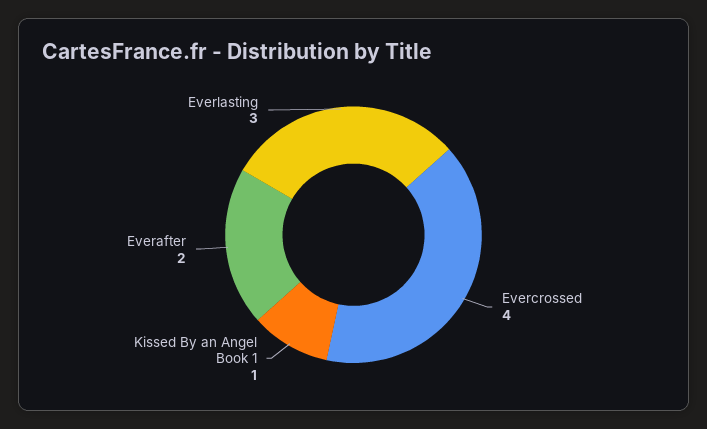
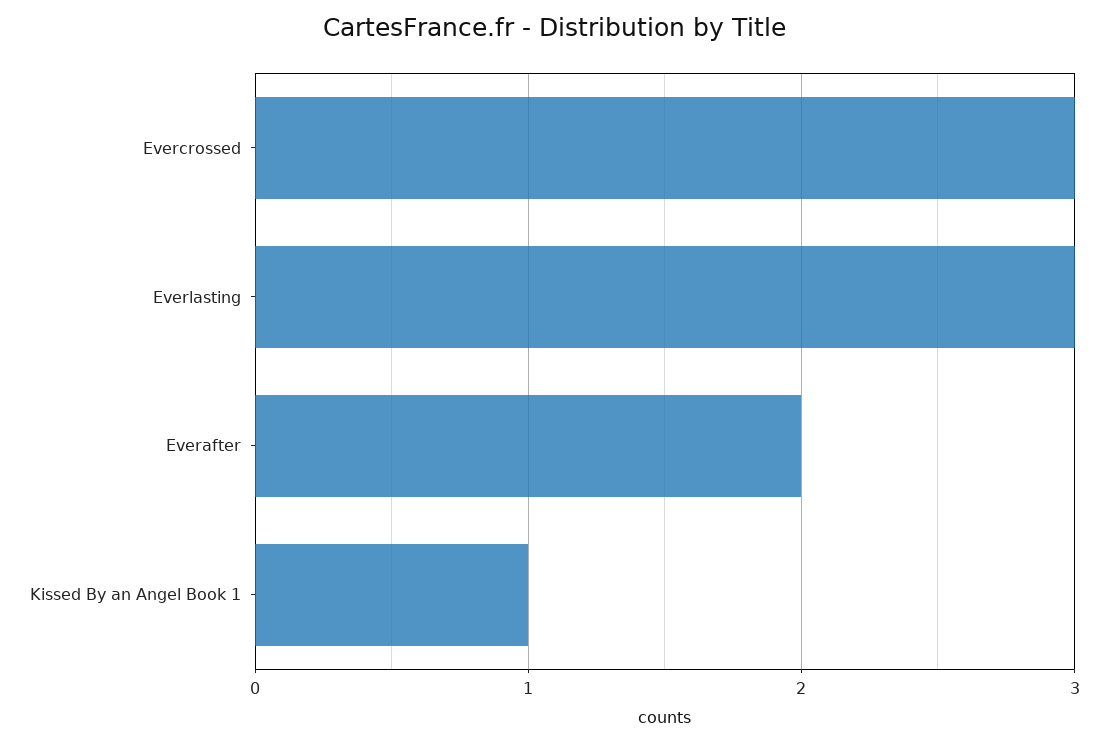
  {
-   "Evercrossed": 4,
+   "Evercrossed": 3,
    "Kissed By an Angel Book 1": 1,
    "Everafter": 2,
    "Everlasting": 3
  }

